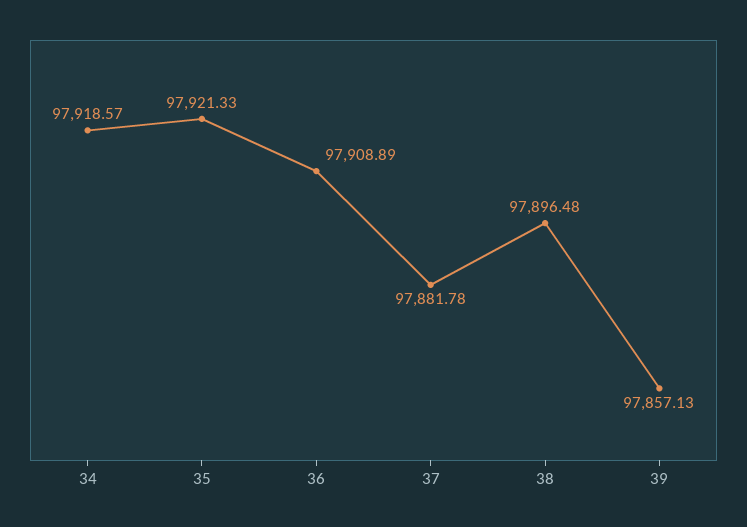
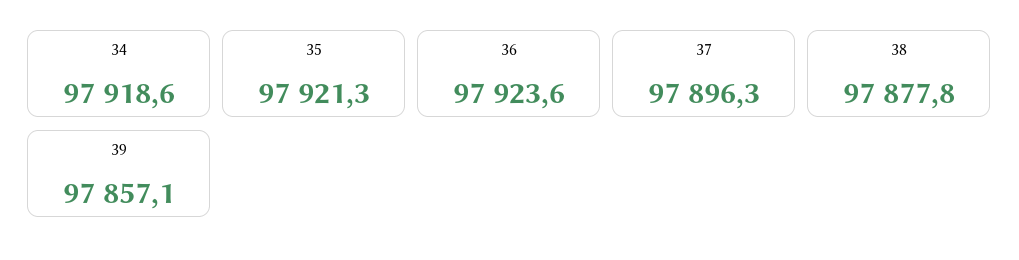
  {
    "34": 97918.57,
    "35": 97921.33,
-   "36": 97908.89,
+   "36": 97923.6,
-   "37": 97881.78,
+   "37": 97896.3,
-   "38": 97896.48,
+   "38": 97877.8,
    "39": 97857.13
  }

